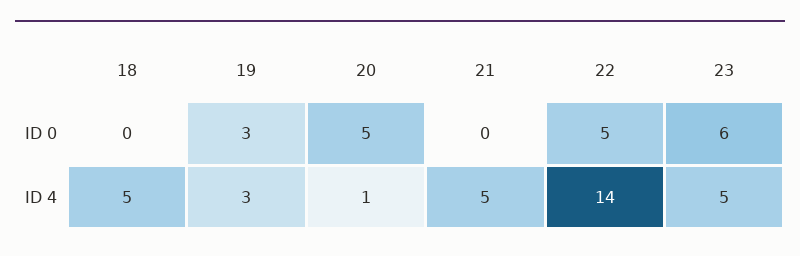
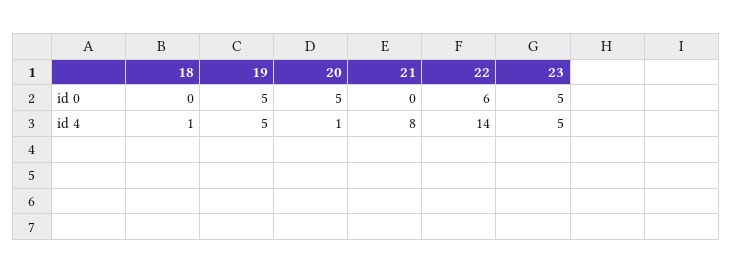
  {
    "18": {
      "ID 0": 0,
-     "ID 4": 5
+     "ID 4": 1
    },
    "19": {
-     "ID 0": 3,
+     "ID 0": 5,
-     "ID 4": 3
+     "ID 4": 5
    },
    "20": {
      "ID 0": 5,
      "ID 4": 1
    },
    "21": {
      "ID 0": 0,
-     "ID 4": 5
+     "ID 4": 8
    },
    "22": {
-     "ID 0": 5,
+     "ID 0": 6,
      "ID 4": 14
    },
    "23": {
-     "ID 0": 6,
+     "ID 0": 5,
      "ID 4": 5
    }
  }

